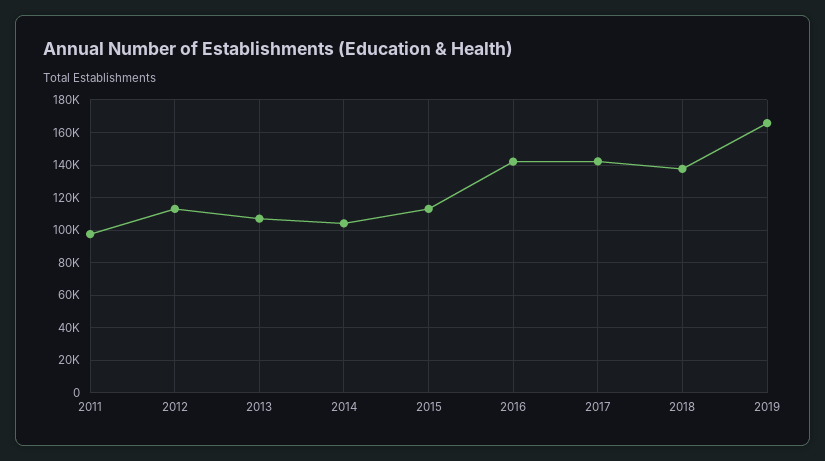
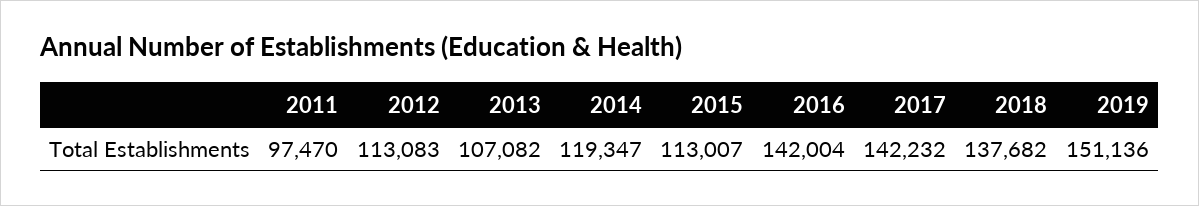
  {
    "2011": 97470,
    "2012": 113083,
    "2013": 107082,
-   "2014": 105000,
+   "2014": 119347,
    "2015": 113007,
    "2016": 142004,
    "2017": 142232,
    "2018": 137682,
-   "2019": 165000
+   "2019": 151136
  }

